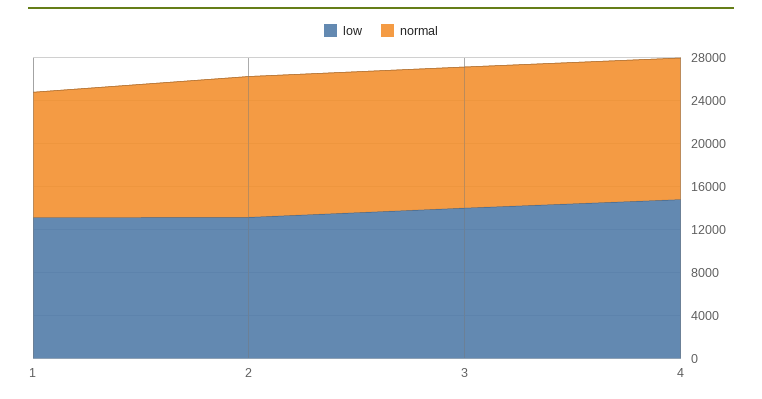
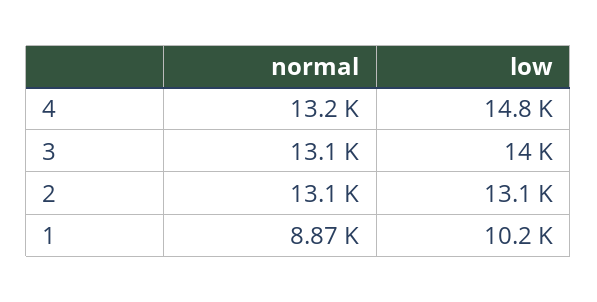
  {
    "low": {
-     "1": 13000,
+     "1": 10200,
      "2": 13100,
      "3": 14000,
      "4": 14800
    },
    "normal": {
-     "1": 12000,
+     "1": 8870,
      "2": 13100,
      "3": 13100,
      "4": 13200
    }
  }

